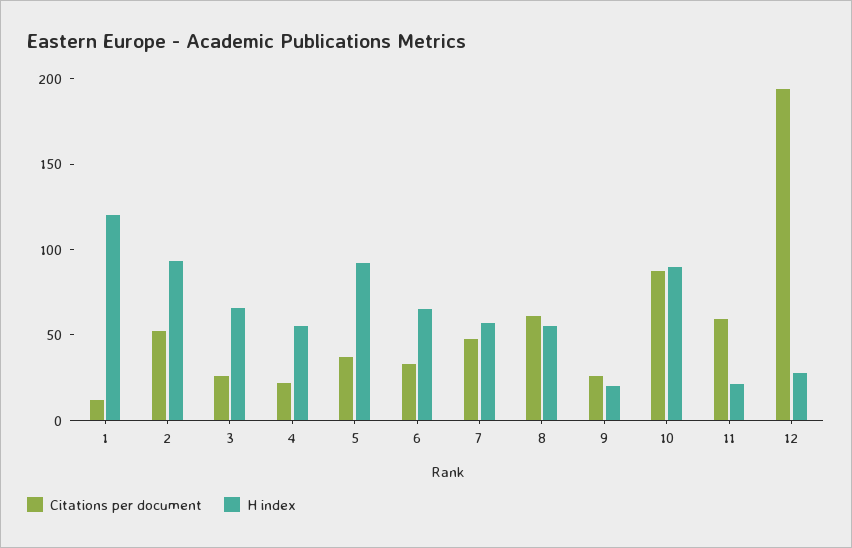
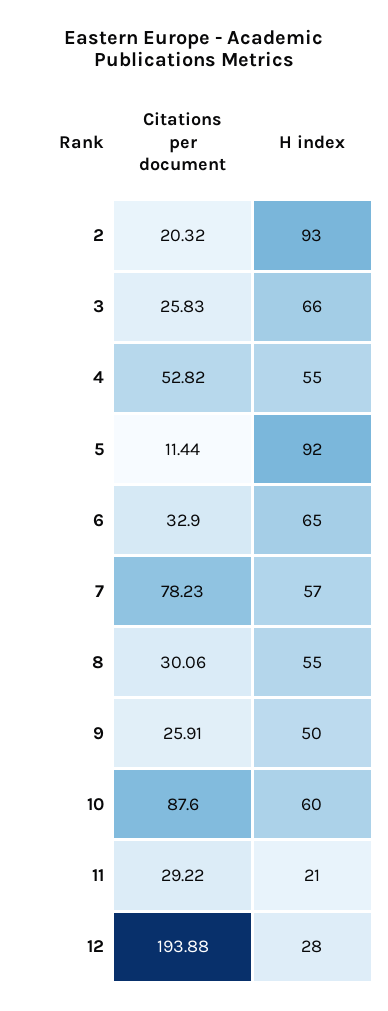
  {
    "Citations per document": {
-     "1": 10,
-     "2": 50,
+     "2": 20.32,
      "3": 25.83,
-     "4": 20,
+     "4": 52.82,
-     "5": 40,
+     "5": 11.44,
      "6": 32.9,
-     "7": 50,
+     "7": 78.23,
-     "8": 60,
+     "8": 30.06,
      "9": 25.91,
      "10": 87.6,
-     "11": 60,
+     "11": 29.22,
      "12": 193.88
    },
    "H index": {
-     "1": 120,
      "2": 93,
      "3": 66,
      "4": 55,
      "5": 92,
      "6": 65,
      "7": 57,
      "8": 55,
-     "9": 20,
+     "9": 50,
-     "10": 90,
+     "10": 60,
      "11": 21,
      "12": 28
    }
  }

